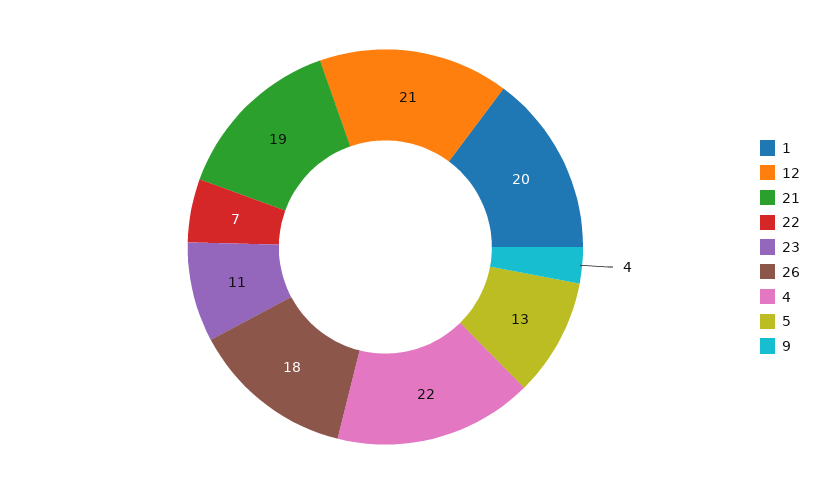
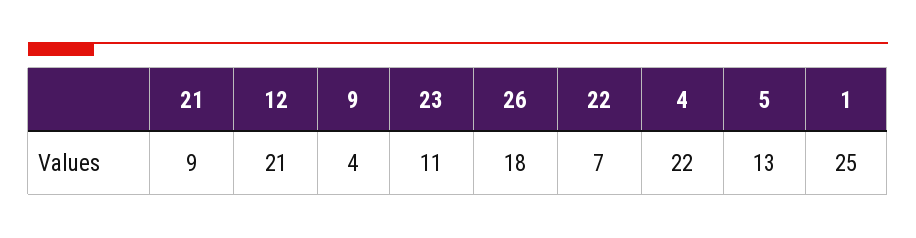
  {
-   "1": 20,
+   "1": 25,
    "12": 21,
-   "21": 19,
+   "21": 9,
    "22": 7,
    "23": 11,
    "26": 18,
    "4": 22,
    "5": 13,
    "9": 4
  }

